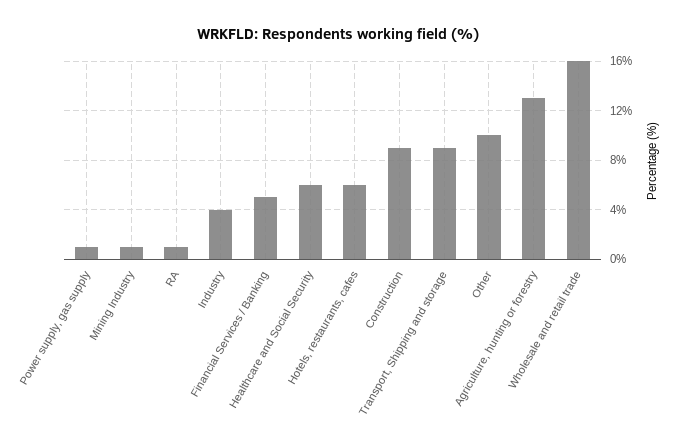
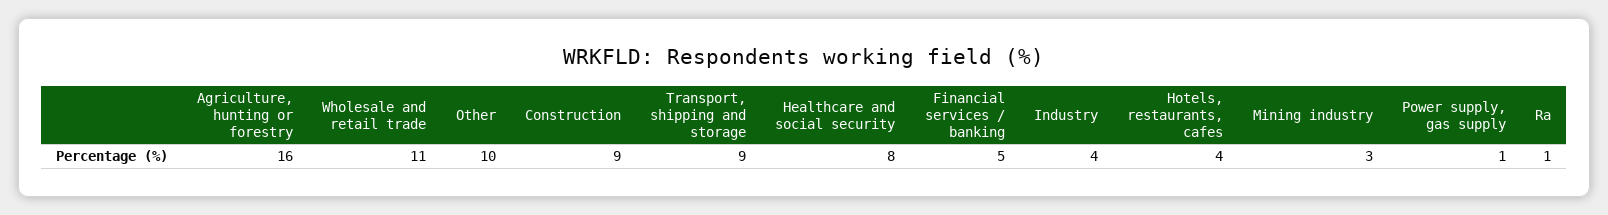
  {
    "Power supply, gas supply": 1,
-   "Mining Industry": 1,
+   "Mining Industry": 3,
    "RA": 1,
    "Industry": 4,
    "Financial Services / Banking": 5,
-   "Healthcare and Social Security": 6,
+   "Healthcare and Social Security": 8,
-   "Hotels, restaurants, cafes": 6,
+   "Hotels, restaurants, cafes": 4,
    "Construction": 9,
    "Transport, Shipping and storage": 9,
    "Other": 10,
-   "Agriculture, hunting or forestry": 13,
+   "Agriculture, hunting or forestry": 16,
-   "Wholesale and retail trade": 16
+   "Wholesale and retail trade": 11
  }

